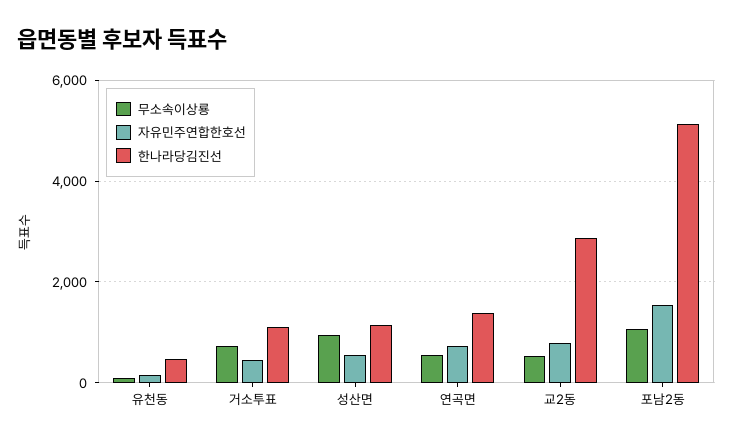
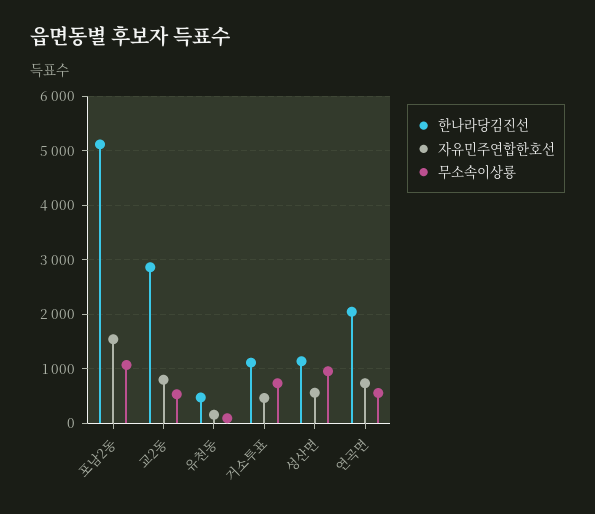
  {
    "무소속이상룡": {
      "유천동": 0,
      "거소투표": 800,
      "성산면": 1000,
      "연곡면": 600,
      "교2동": 600,
      "포남2동": 1000
    },
    "자유민주연합한호선": {
      "유천동": 200,
      "거소투표": 400,
      "성산면": 600,
      "연곡면": 800,
      "교2동": 800,
      "포남2동": 1600
    },
    "한나라당김진선": {
      "유천동": 400,
      "거소투표": 1200,
      "성산면": 1200,
-     "연곡면": 1400,
+     "연곡면": 2000,
      "교2동": 2800,
      "포남2동": 5200
    }
  }

